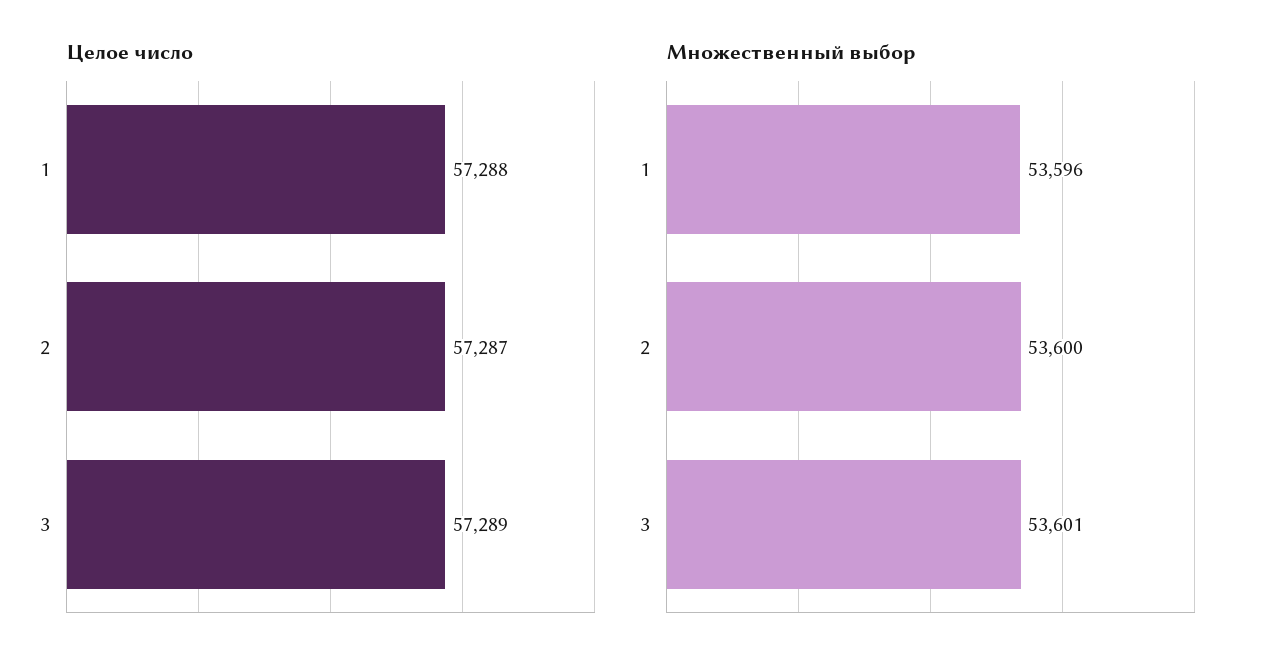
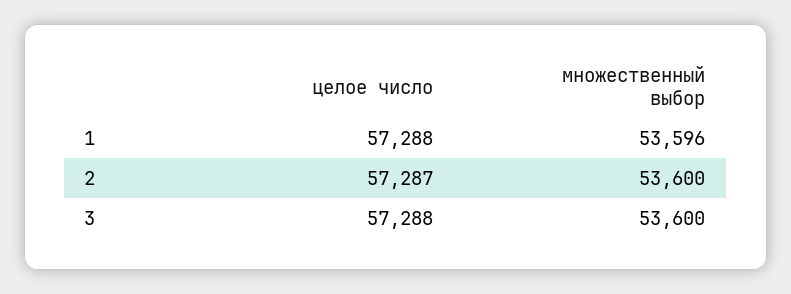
  {
    "Целое число": {
      "1": 57288,
      "2": 57287,
-     "3": 57289
+     "3": 57288
    },
    "Множественный выбор": {
      "1": 53596,
      "2": 53600,
-     "3": 53601
+     "3": 53600
    }
  }

